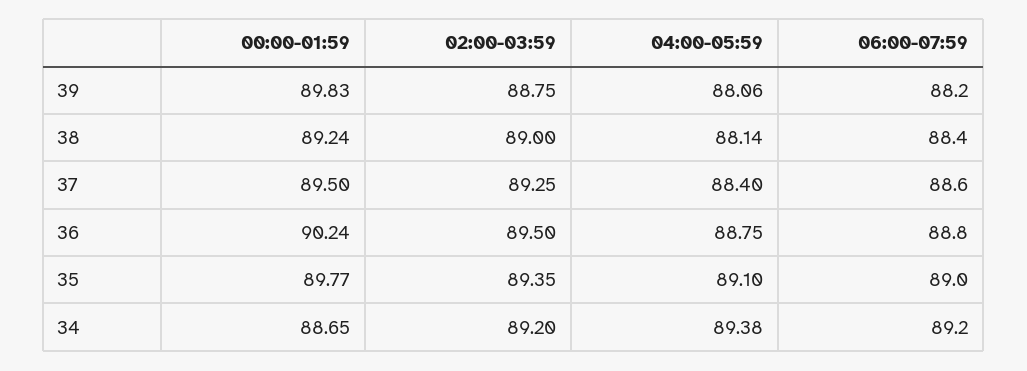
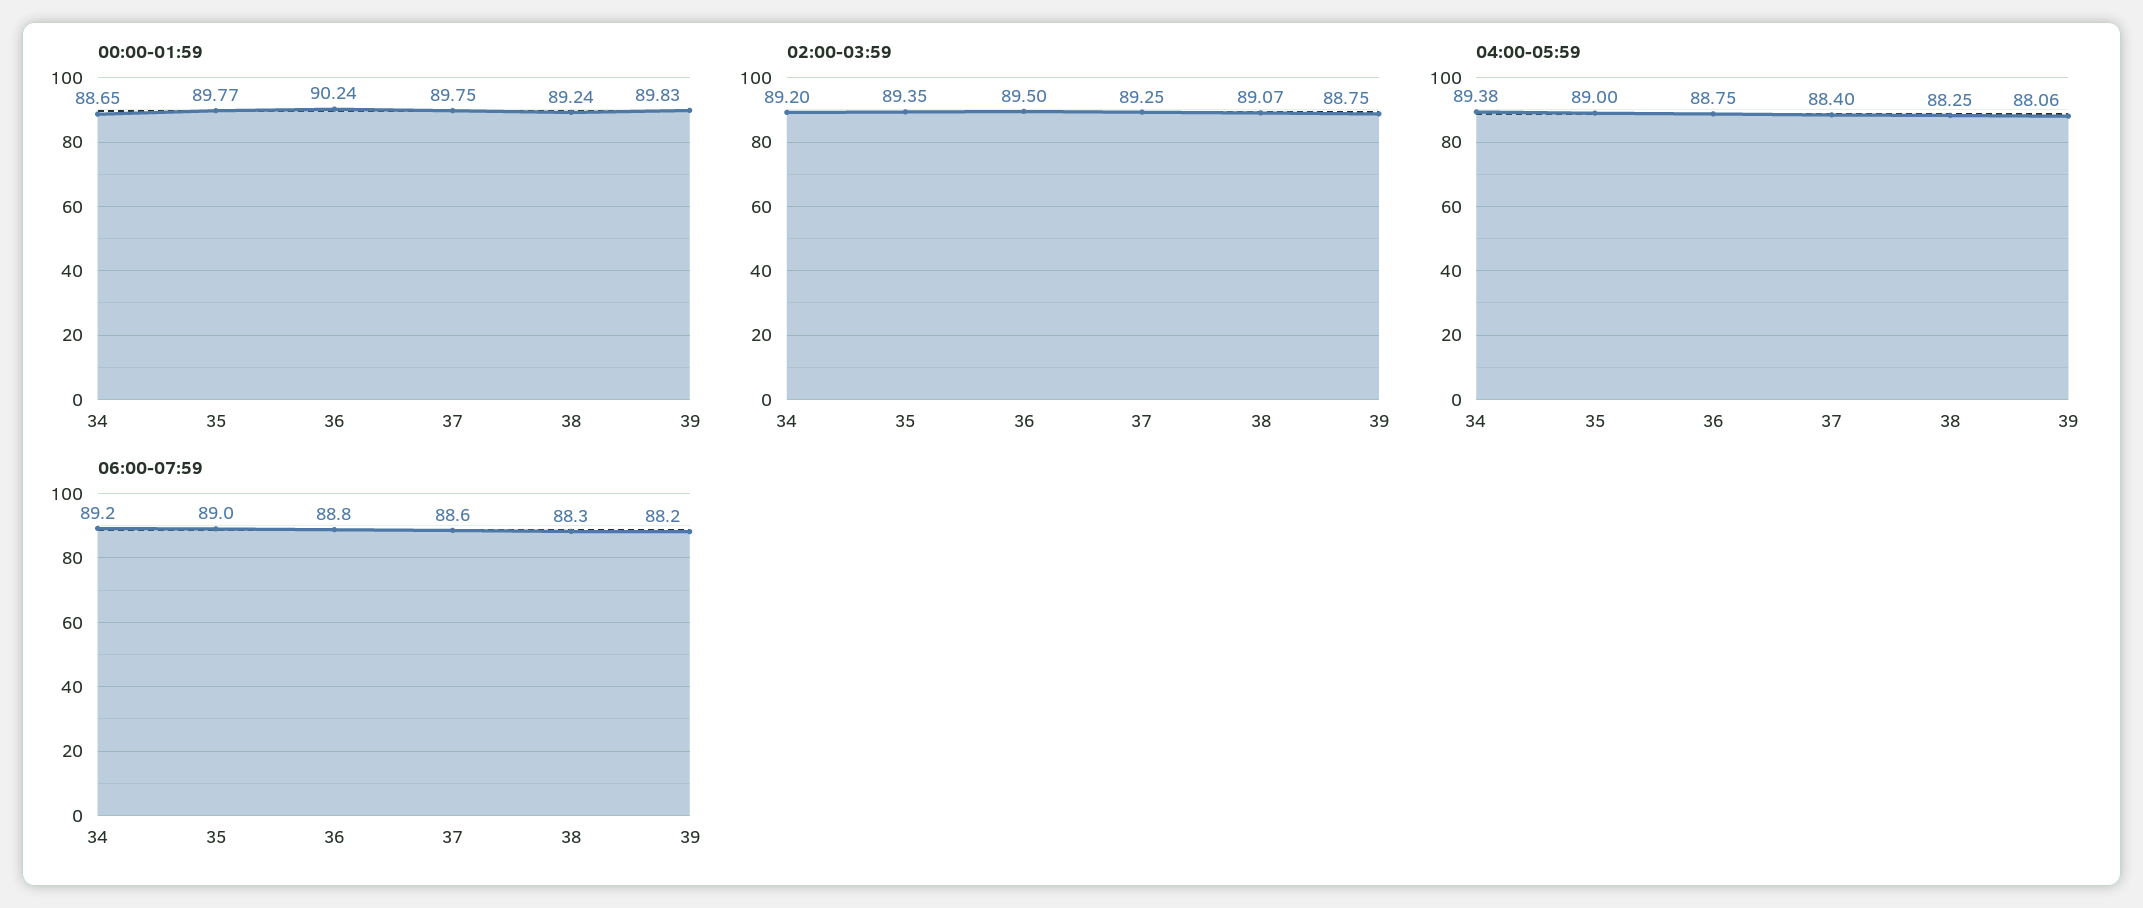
  {
    "00:00-01:59": {
      "39": 89.83,
      "38": 89.24,
-     "37": 89.5,
+     "37": 89.75,
      "36": 90.24,
      "35": 89.77,
      "34": 88.65
    },
    "02:00-03:59": {
      "39": 88.75,
-     "38": 89,
+     "38": 89.07,
      "37": 89.25,
      "36": 89.5,
      "35": 89.35,
      "34": 89.2
    },
    "04:00-05:59": {
      "39": 88.06,
-     "38": 88.14,
+     "38": 88.25,
      "37": 88.4,
      "36": 88.75,
-     "35": 89.1,
+     "35": 89,
      "34": 89.38
    },
    "06:00-07:59": {
      "39": 88.2,
-     "38": 88.4,
+     "38": 88.3,
      "37": 88.6,
      "36": 88.8,
      "35": 89,
      "34": 89.2
    }
  }

